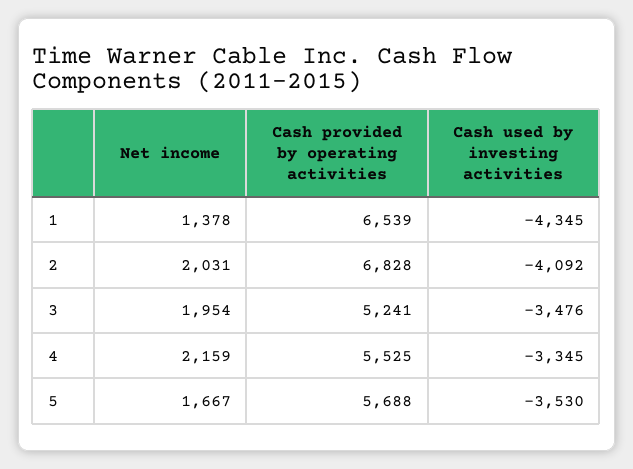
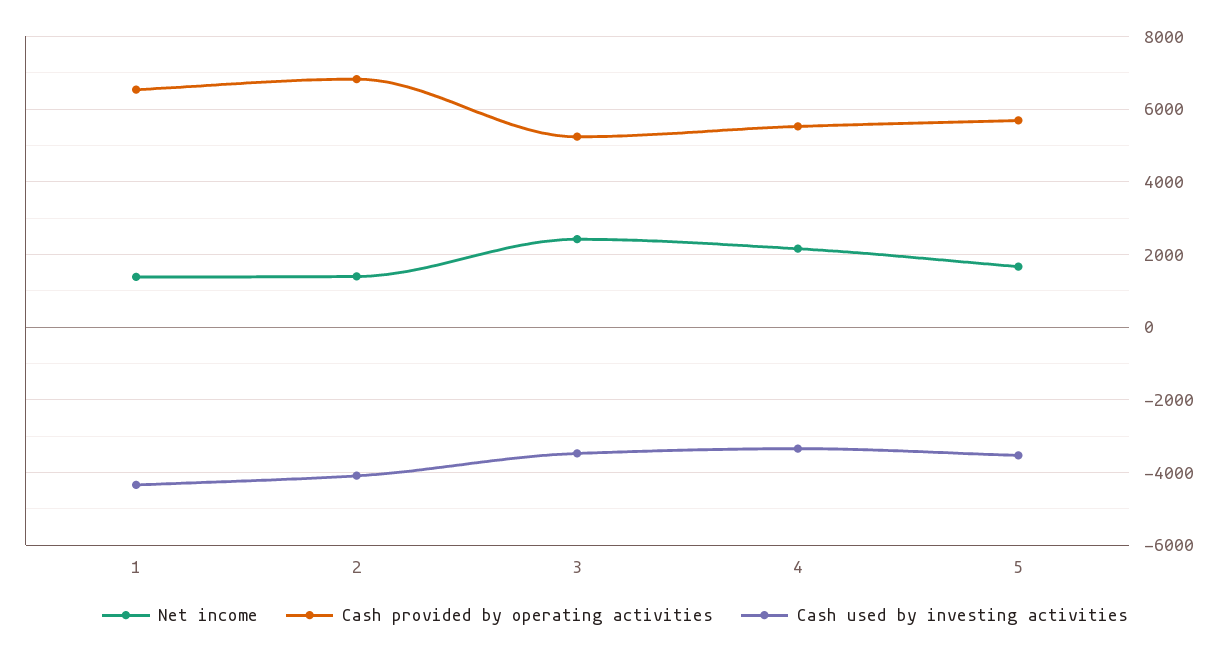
  {
    "Net income": {
      "1": 1378,
-     "2": 2031,
+     "2": 1400,
-     "3": 1954,
+     "3": 2400,
      "4": 2159,
      "5": 1667
    },
    "Cash provided by operating activities": {
      "1": 6539,
      "2": 6828,
      "3": 5241,
      "4": 5525,
      "5": 5688
    },
    "Cash used by investing activities": {
      "1": -4345,
      "2": -4092,
      "3": -3476,
      "4": -3345,
      "5": -3530
    }
  }

